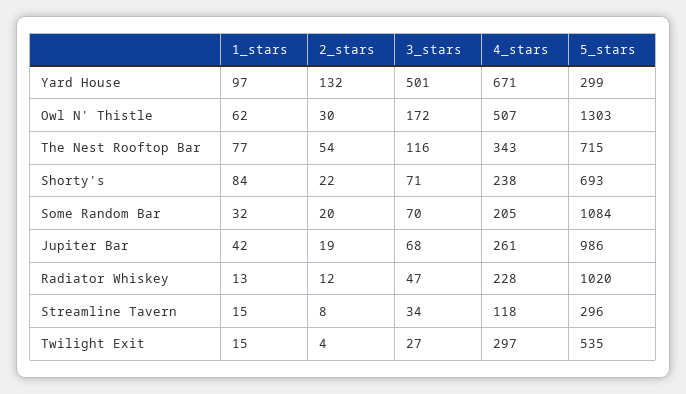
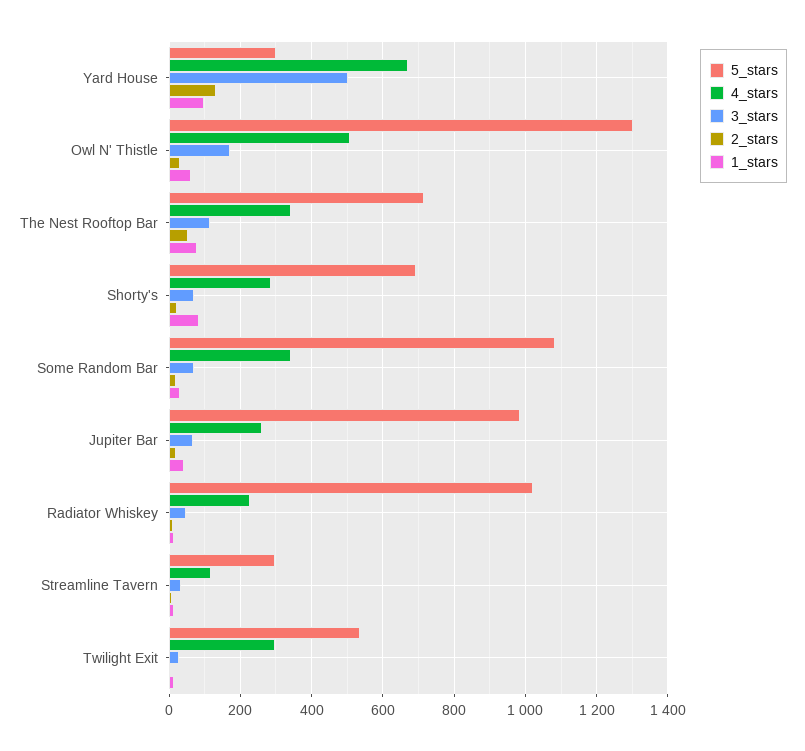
  {
    "1_stars": {
      "Yard House": 97,
      "Owl N' Thistle": 62,
      "The Nest Rooftop Bar": 77,
      "Shorty's": 84,
      "Some Random Bar": 32,
      "Jupiter Bar": 42,
      "Radiator Whiskey": 13,
      "Streamline Tavern": 15,
      "Twilight Exit": 15
    },
    "2_stars": {
      "Yard House": 132,
      "Owl N' Thistle": 30,
      "The Nest Rooftop Bar": 54,
      "Shorty's": 22,
      "Some Random Bar": 20,
      "Jupiter Bar": 19,
      "Radiator Whiskey": 12,
      "Streamline Tavern": 8,
      "Twilight Exit": 4
    },
    "3_stars": {
      "Yard House": 501,
      "Owl N' Thistle": 172,
      "The Nest Rooftop Bar": 116,
      "Shorty's": 71,
      "Some Random Bar": 70,
      "Jupiter Bar": 68,
      "Radiator Whiskey": 47,
      "Streamline Tavern": 34,
      "Twilight Exit": 27
    },
    "4_stars": {
      "Yard House": 671,
      "Owl N' Thistle": 507,
      "The Nest Rooftop Bar": 343,
-     "Shorty's": 238,
+     "Shorty's": 280,
-     "Some Random Bar": 205,
+     "Some Random Bar": 340,
      "Jupiter Bar": 261,
      "Radiator Whiskey": 228,
      "Streamline Tavern": 118,
      "Twilight Exit": 297
    },
    "5_stars": {
      "Yard House": 299,
      "Owl N' Thistle": 1303,
      "The Nest Rooftop Bar": 715,
      "Shorty's": 693,
      "Some Random Bar": 1084,
      "Jupiter Bar": 986,
      "Radiator Whiskey": 1020,
      "Streamline Tavern": 296,
      "Twilight Exit": 535
    }
  }

